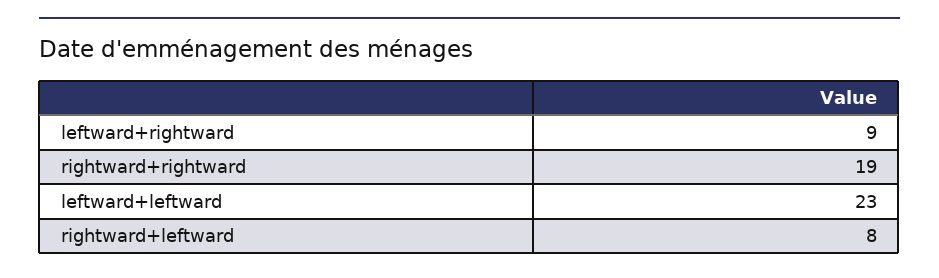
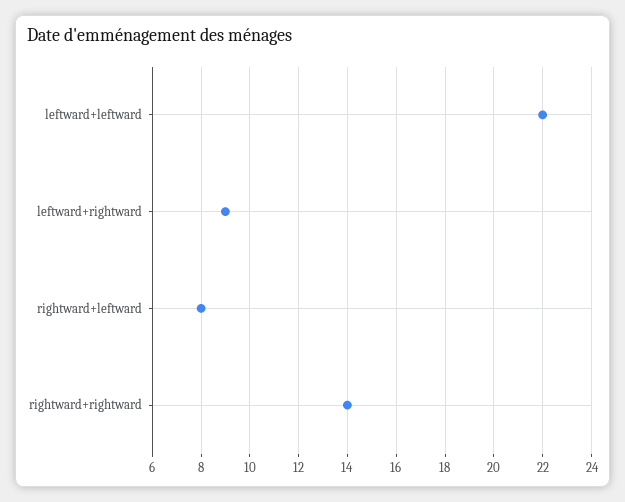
  {
    "leftward+rightward": 9,
-   "rightward+rightward": 19,
+   "rightward+rightward": 14,
-   "leftward+leftward": 23,
+   "leftward+leftward": 22,
    "rightward+leftward": 8
  }

